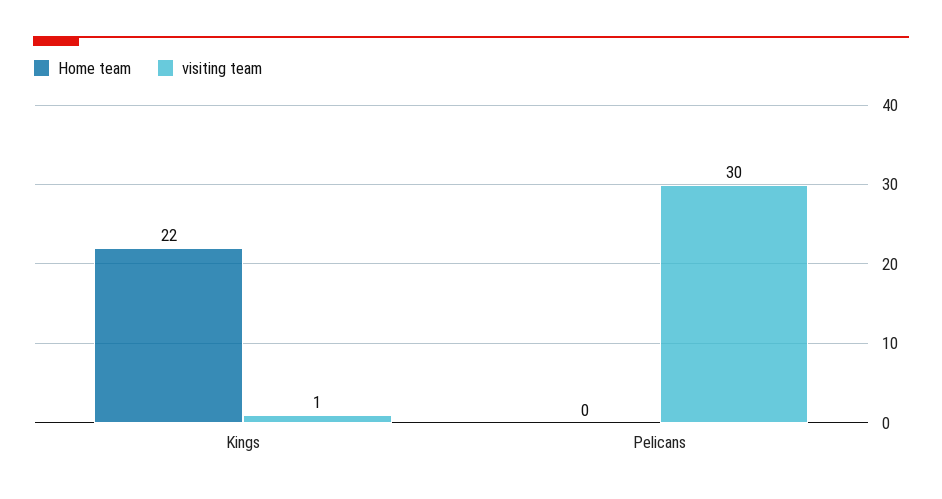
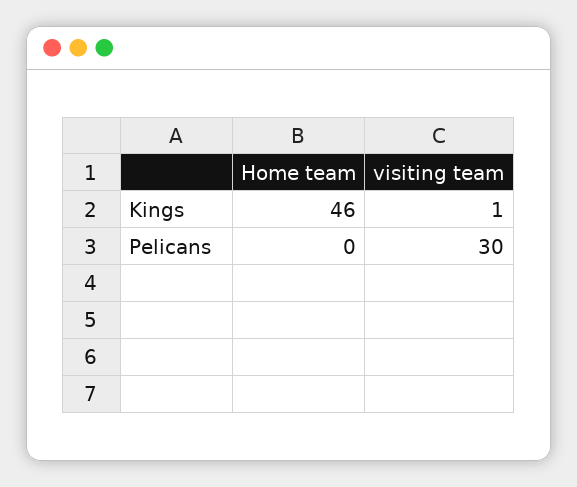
  {
    "Home team": {
-     "Kings": 22,
+     "Kings": 46,
      "Pelicans": 0
    },
    "visiting team": {
      "Kings": 1,
      "Pelicans": 30
    }
  }

